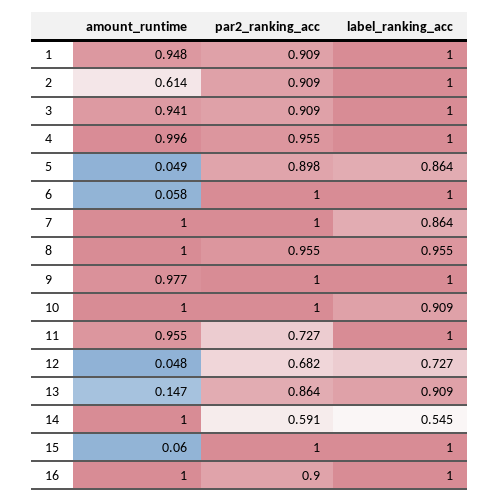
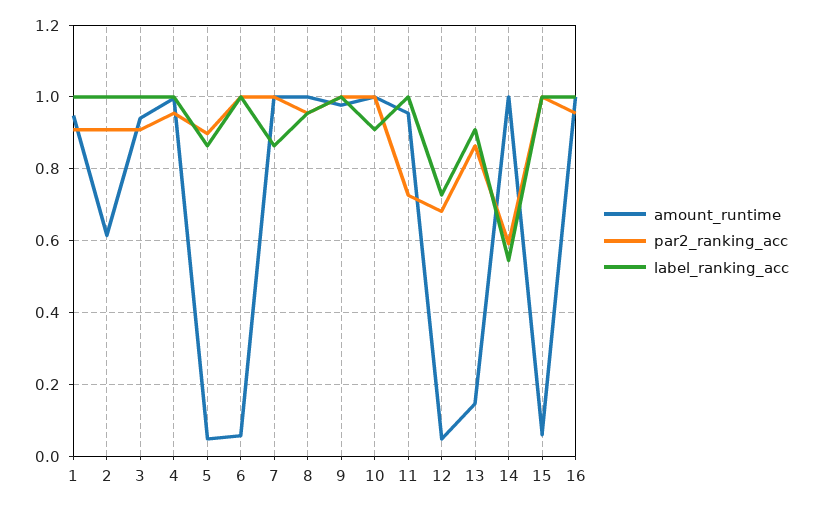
  {
    "amount_runtime": {
      "1": 0.948,
      "2": 0.614,
      "3": 0.941,
      "4": 0.996,
      "5": 0.049,
      "6": 0.058,
      "7": 1,
      "8": 1,
      "9": 0.977,
      "10": 1,
      "11": 0.955,
      "12": 0.048,
      "13": 0.147,
      "14": 1,
      "15": 0.06,
      "16": 1
    },
    "par2_ranking_acc": {
      "1": 0.909,
      "2": 0.909,
      "3": 0.909,
      "4": 0.955,
      "5": 0.898,
      "6": 1,
      "7": 1,
      "8": 0.955,
      "9": 1,
      "10": 1,
      "11": 0.727,
      "12": 0.682,
      "13": 0.864,
      "14": 0.591,
      "15": 1,
-     "16": 0.9
+     "16": 0.96
    },
    "label_ranking_acc": {
      "1": 1,
      "2": 1,
      "3": 1,
      "4": 1,
      "5": 0.864,
      "6": 1,
      "7": 0.864,
      "8": 0.955,
      "9": 1,
      "10": 0.909,
      "11": 1,
      "12": 0.727,
      "13": 0.909,
      "14": 0.545,
      "15": 1,
      "16": 1
    }
  }

